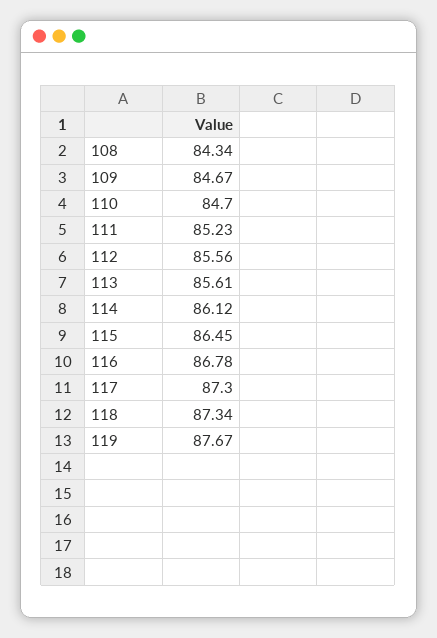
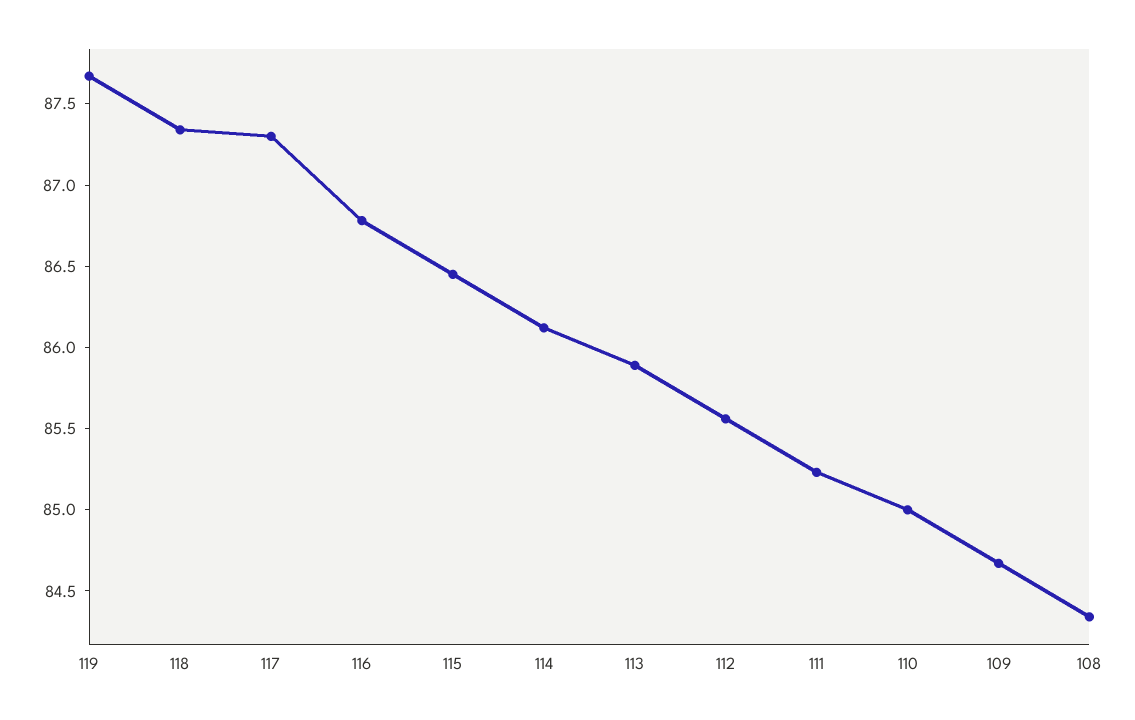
  {
    "108": 84.34,
    "109": 84.67,
-   "110": 84.7,
+   "110": 85,
    "111": 85.23,
    "112": 85.56,
-   "113": 85.61,
+   "113": 85.9,
    "114": 86.12,
    "115": 86.45,
    "116": 86.78,
    "117": 87.3,
    "118": 87.34,
    "119": 87.67
  }

